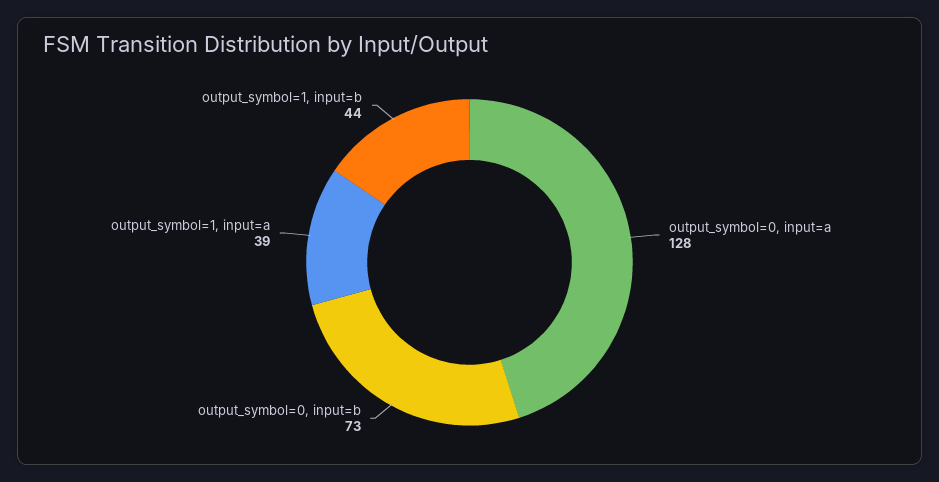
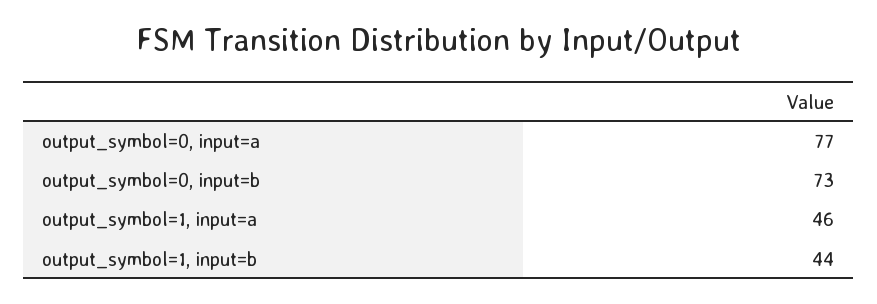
  {
-   "output_symbol=0, input=a": 128,
+   "output_symbol=0, input=a": 77,
    "output_symbol=0, input=b": 73,
-   "output_symbol=1, input=a": 39,
+   "output_symbol=1, input=a": 46,
    "output_symbol=1, input=b": 44
  }

